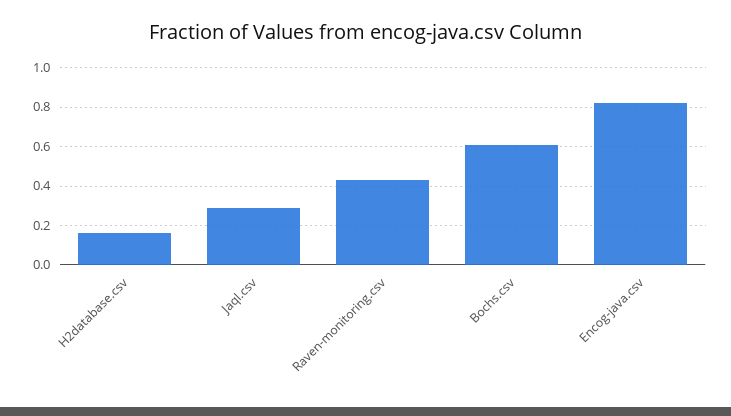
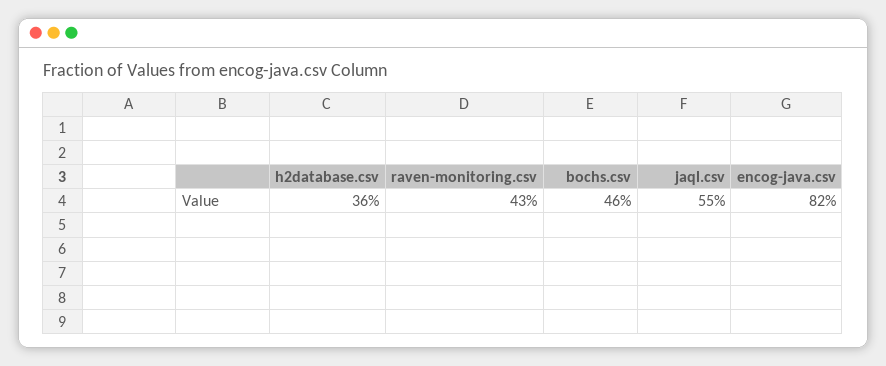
  {
-   "H2database.csv": 0.15,
+   "H2database.csv": 0.36,
-   "Jaql.csv": 0.3,
+   "Jaql.csv": 0.55,
    "Raven-monitoring.csv": 0.43,
-   "Bochs.csv": 0.6,
+   "Bochs.csv": 0.46,
    "Encog-java.csv": 0.82
  }

